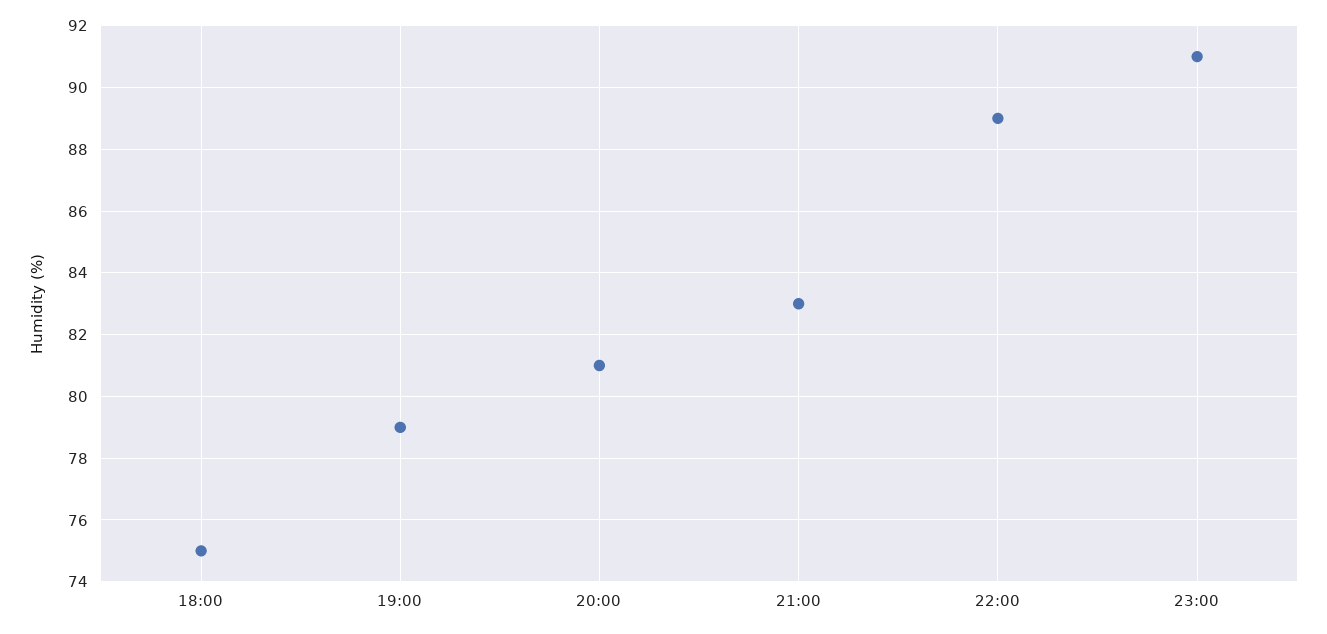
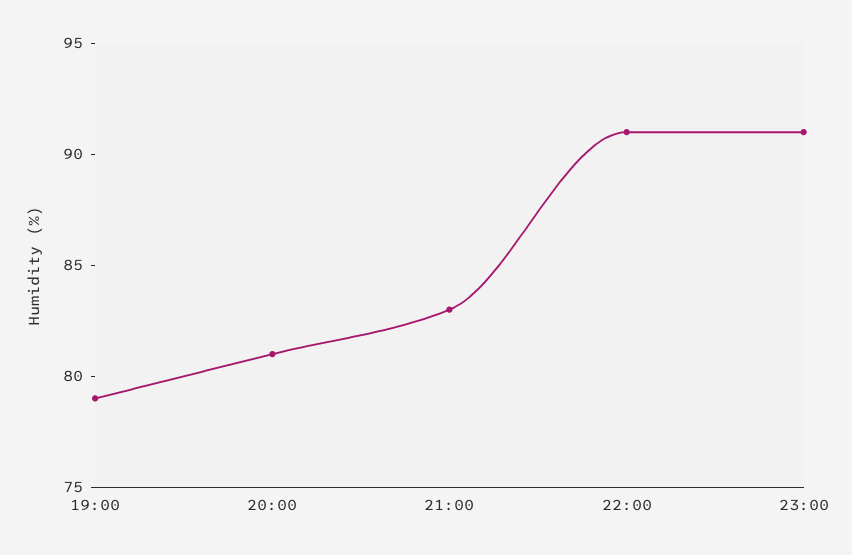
  {
-   "18:00": 75,
    "19:00": 79,
    "20:00": 81,
    "21:00": 83,
-   "22:00": 89,
+   "22:00": 91,
    "23:00": 91
  }

